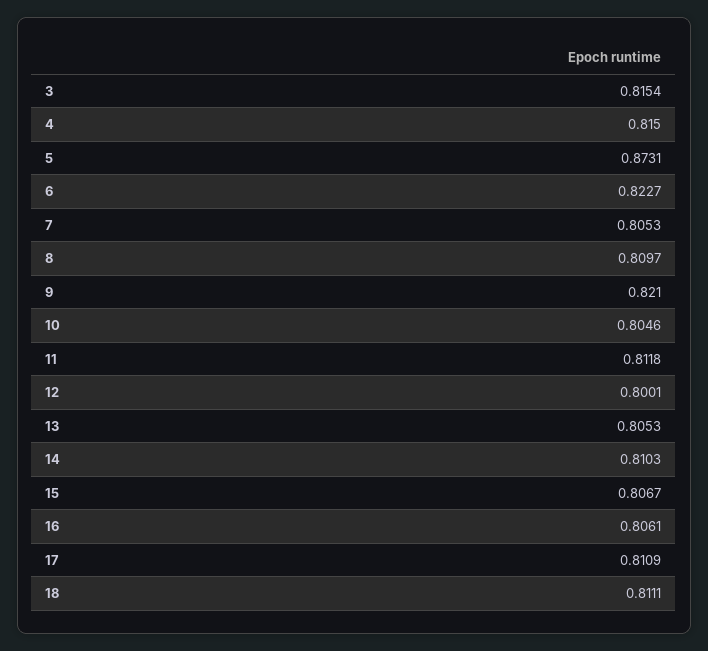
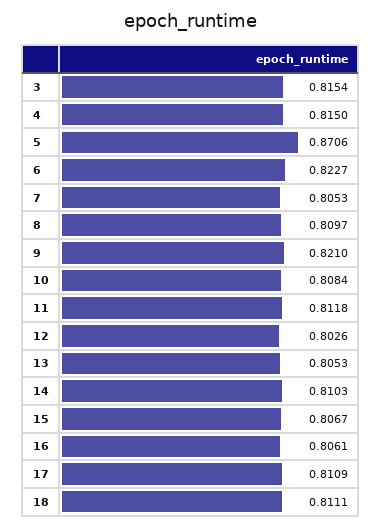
  {
    "3": 0.8154,
    "4": 0.815,
-   "5": 0.8731,
+   "5": 0.8706,
    "6": 0.8227,
    "7": 0.8053,
    "8": 0.8097,
    "9": 0.821,
-   "10": 0.8046,
+   "10": 0.8084,
    "11": 0.8118,
-   "12": 0.8001,
+   "12": 0.8026,
    "13": 0.8053,
    "14": 0.8103,
    "15": 0.8067,
    "16": 0.8061,
    "17": 0.8109,
    "18": 0.8111
  }

